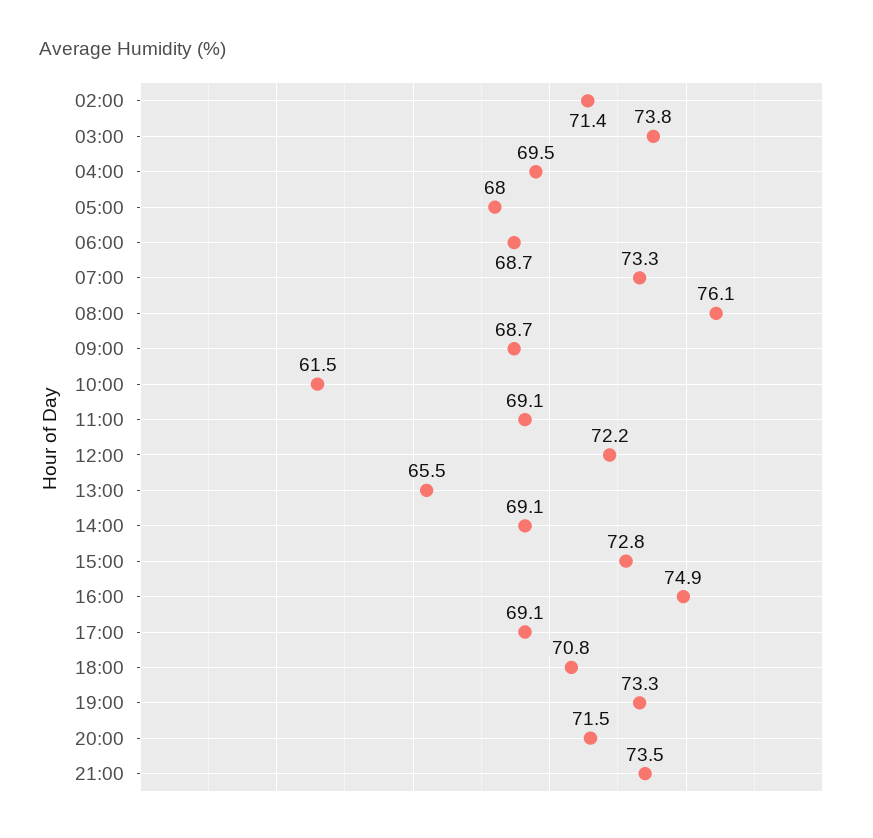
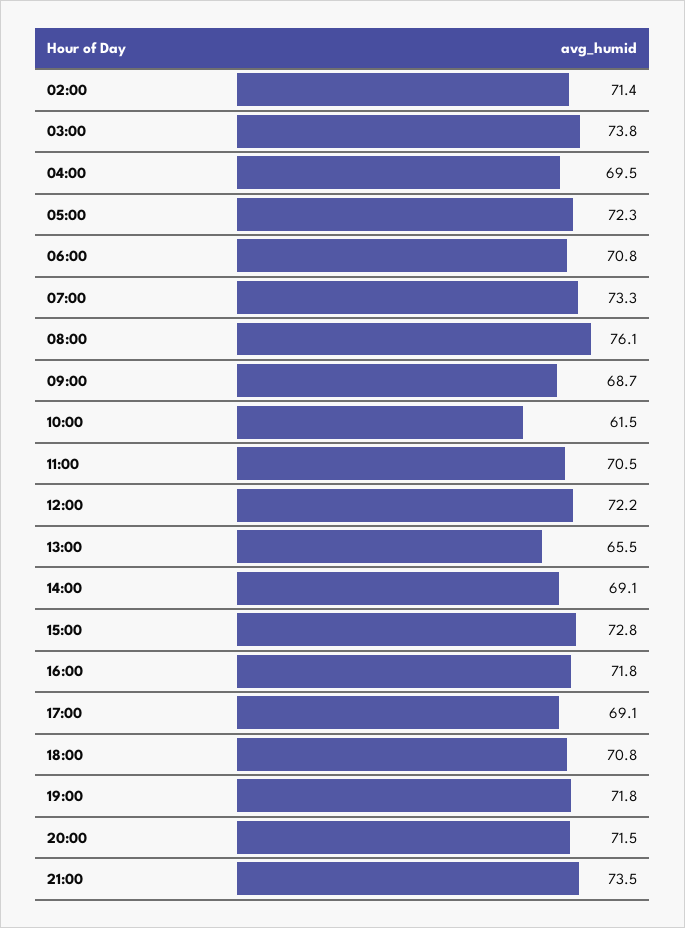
  {
    "02:00": 71.4,
    "03:00": 73.8,
    "04:00": 69.5,
-   "05:00": 68,
+   "05:00": 72.3,
-   "06:00": 68.7,
+   "06:00": 70.8,
    "07:00": 73.3,
    "08:00": 76.1,
    "09:00": 68.7,
    "10:00": 61.5,
-   "11:00": 69.1,
+   "11:00": 70.5,
    "12:00": 72.2,
    "13:00": 65.5,
    "14:00": 69.1,
    "15:00": 72.8,
-   "16:00": 74.9,
+   "16:00": 71.8,
    "17:00": 69.1,
    "18:00": 70.8,
-   "19:00": 73.3,
+   "19:00": 71.8,
    "20:00": 71.5,
    "21:00": 73.5
  }

